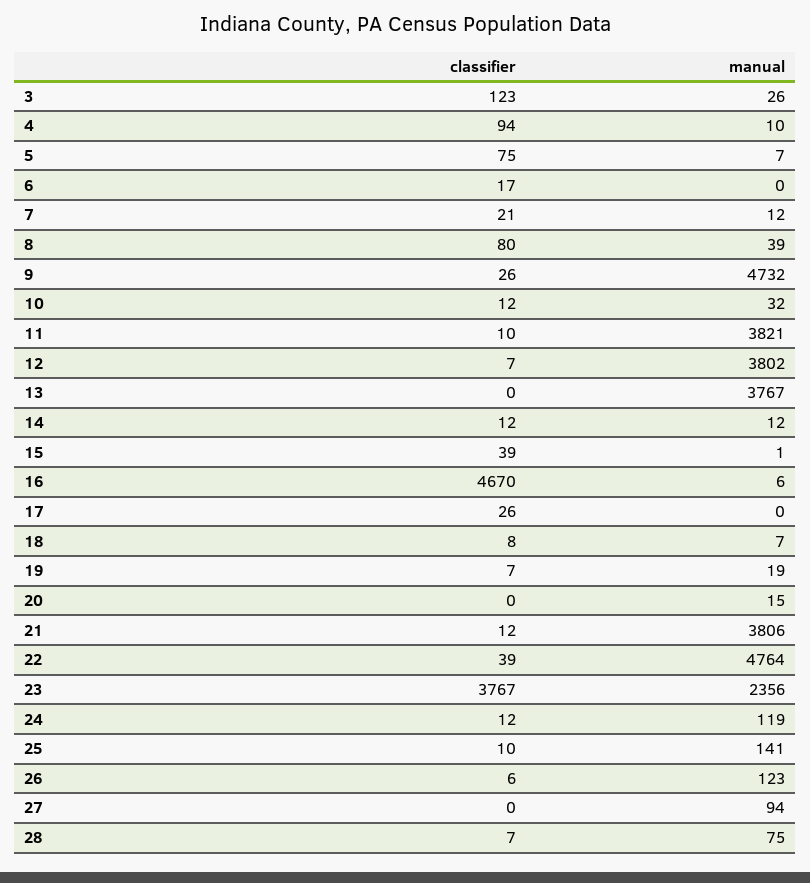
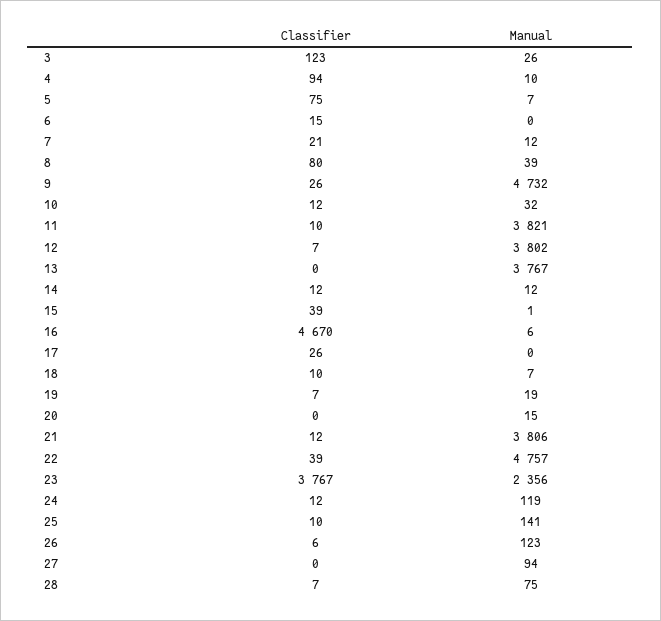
  {
    "classifier": {
      "3": 123,
      "4": 94,
      "5": 75,
-     "6": 17,
+     "6": 15,
      "7": 21,
      "8": 80,
      "9": 26,
      "10": 12,
      "11": 10,
      "12": 7,
      "13": 0,
      "14": 12,
      "15": 39,
      "16": 4670,
      "17": 26,
-     "18": 8,
+     "18": 10,
      "19": 7,
      "20": 0,
      "21": 12,
      "22": 39,
      "23": 3767,
      "24": 12,
      "25": 10,
      "26": 6,
      "27": 0,
      "28": 7
    },
    "manual": {
      "3": 26,
      "4": 10,
      "5": 7,
      "6": 0,
      "7": 12,
      "8": 39,
      "9": 4732,
      "10": 32,
      "11": 3821,
      "12": 3802,
      "13": 3767,
      "14": 12,
      "15": 1,
      "16": 6,
      "17": 0,
      "18": 7,
      "19": 19,
      "20": 15,
      "21": 3806,
-     "22": 4764,
+     "22": 4757,
      "23": 2356,
      "24": 119,
      "25": 141,
      "26": 123,
      "27": 94,
      "28": 75
    }
  }

